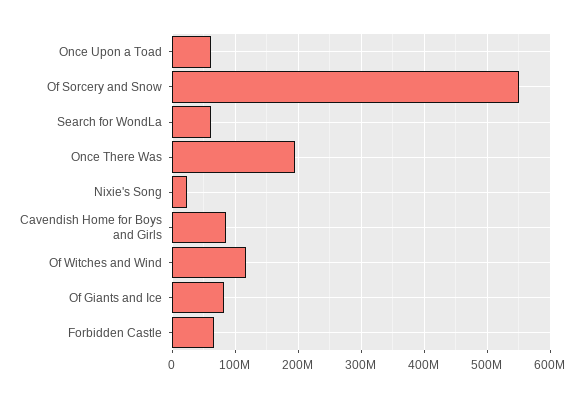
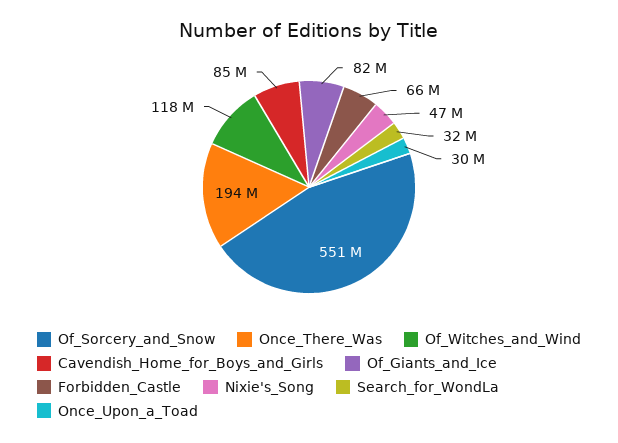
  {
-   "Once Upon a Toad": 60000000,
+   "Once Upon a Toad": 30000000,
    "Of Sorcery and Snow": 551000000,
-   "Search for WondLa": 60000000,
+   "Search for WondLa": 32000000,
    "Once There Was": 194000000,
-   "Nixie's Song": 20000000,
+   "Nixie's Song": 47000000,
    "Cavendish Home for Boys and Girls": 85000000,
    "Of Witches and Wind": 118000000,
    "Of Giants and Ice": 82000000,
    "Forbidden Castle": 66000000
  }

